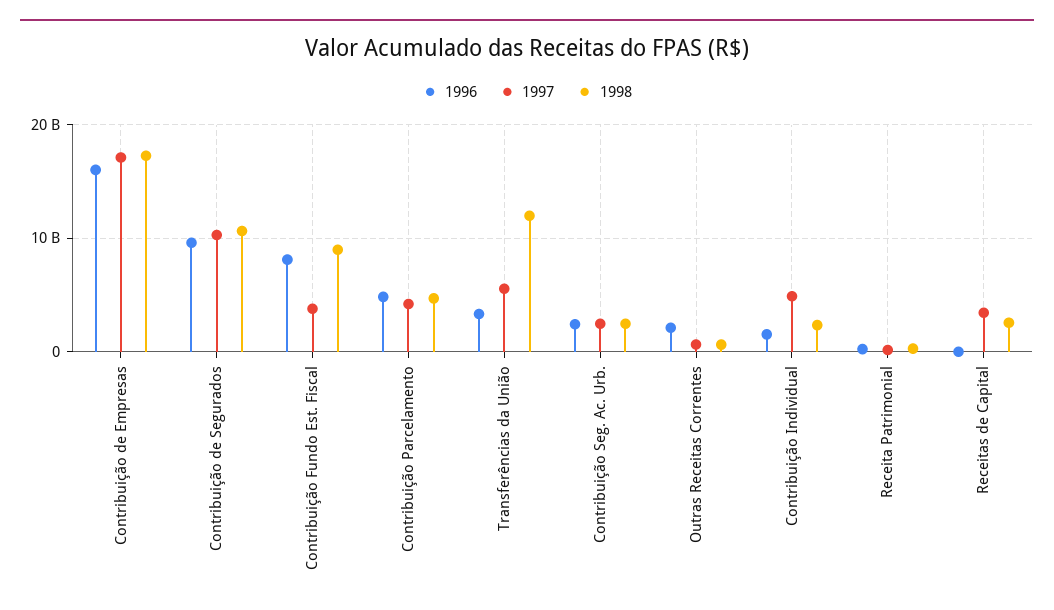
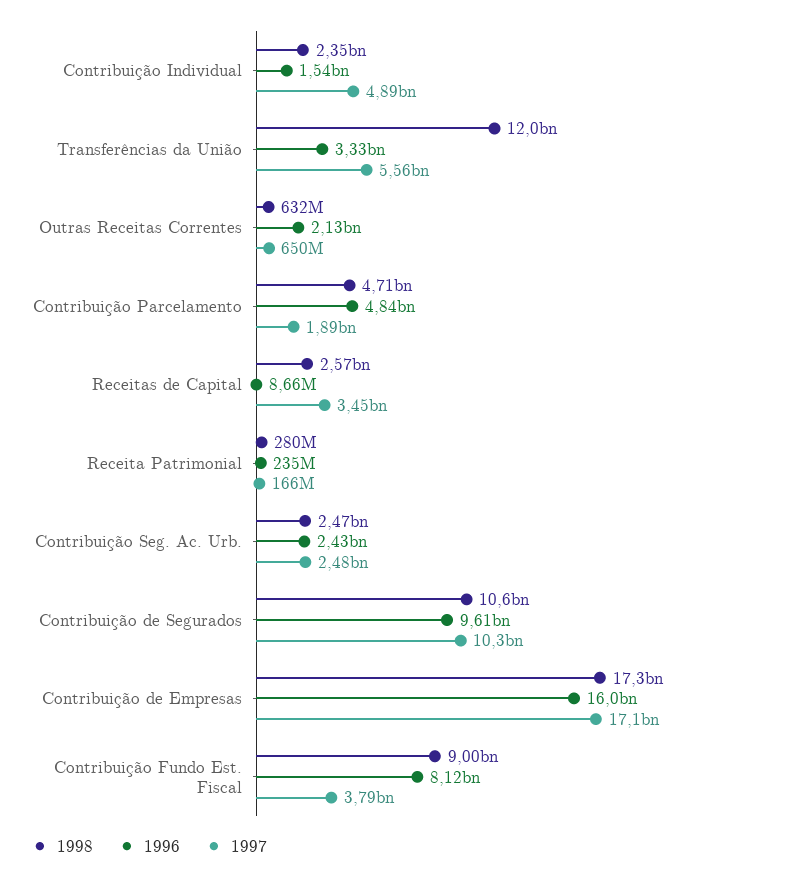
  {
    "1996": {
      "Contribuição de Empresas": 16000000000,
      "Contribuição de Segurados": 9610000000,
      "Contribuição Fundo Est. Fiscal": 8120000000,
      "Contribuição Parcelamento": 4840000000,
      "Transferências da União": 3330000000,
      "Contribuição Seg. Ac. Urb.": 2430000000,
      "Outras Receitas Correntes": 2130000000,
      "Contribuição Individual": 1540000000,
      "Receita Patrimonial": 235000000,
      "Receitas de Capital": 8660000
    },
    "1997": {
      "Contribuição de Empresas": 17100000000,
      "Contribuição de Segurados": 10300000000,
      "Contribuição Fundo Est. Fiscal": 3790000000,
-     "Contribuição Parcelamento": 4000000000,
+     "Contribuição Parcelamento": 1890000000,
      "Transferências da União": 5560000000,
      "Contribuição Seg. Ac. Urb.": 2480000000,
      "Outras Receitas Correntes": 650000000,
      "Contribuição Individual": 4890000000,
      "Receita Patrimonial": 166000000,
      "Receitas de Capital": 3450000000
    },
    "1998": {
      "Contribuição de Empresas": 17300000000,
      "Contribuição de Segurados": 10600000000,
      "Contribuição Fundo Est. Fiscal": 9000000000,
      "Contribuição Parcelamento": 4710000000,
      "Transferências da União": 12000000000,
      "Contribuição Seg. Ac. Urb.": 2470000000,
      "Outras Receitas Correntes": 632000000,
      "Contribuição Individual": 2350000000,
      "Receita Patrimonial": 280000000,
      "Receitas de Capital": 2570000000
    }
  }

